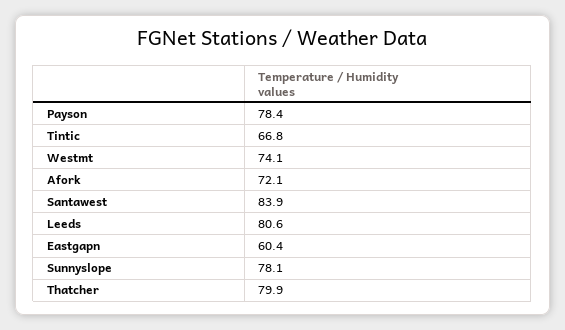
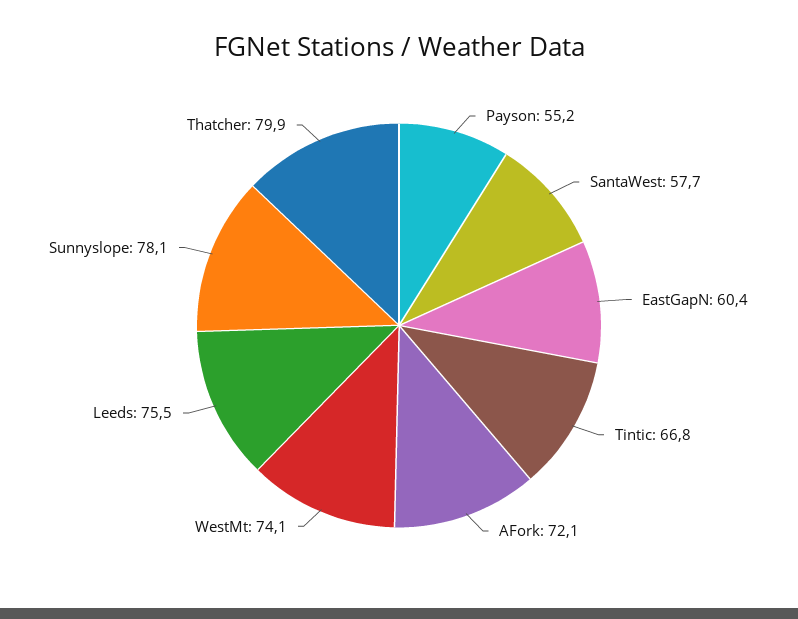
  {
-   "Payson": 78.4,
+   "Payson": 55.2,
    "Tintic": 66.8,
    "Westmt": 74.1,
    "Afork": 72.1,
-   "Santawest": 83.9,
+   "Santawest": 57.7,
-   "Leeds": 80.6,
+   "Leeds": 75.5,
    "Eastgapn": 60.4,
    "Sunnyslope": 78.1,
    "Thatcher": 79.9
  }

